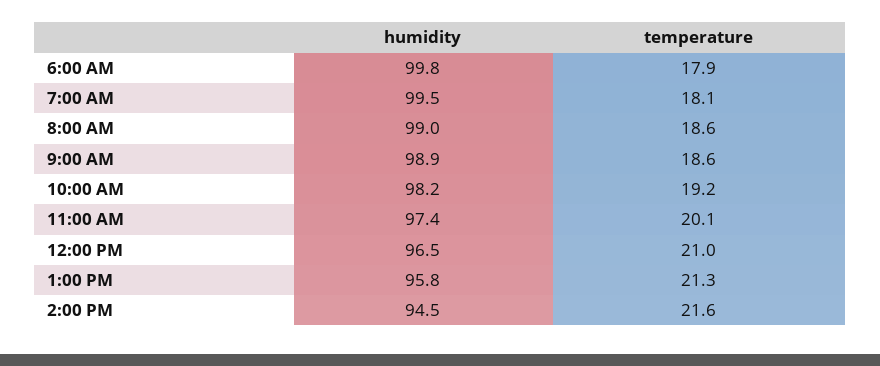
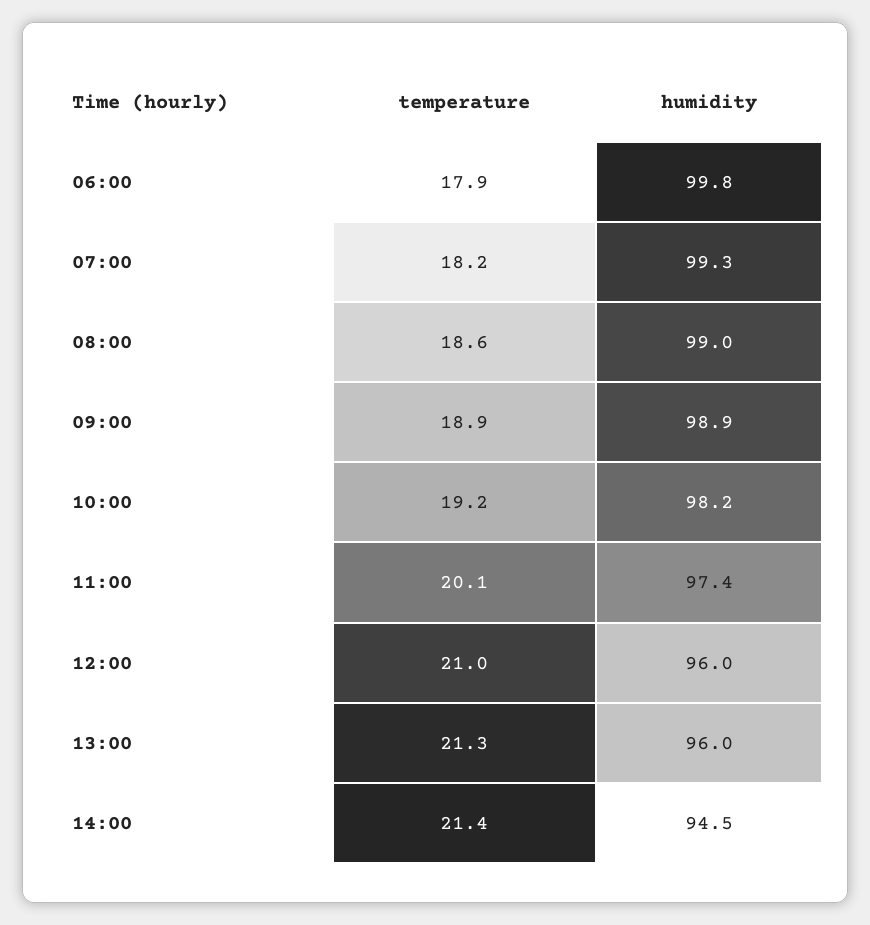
  {
    "humidity": {
      "6:00 AM": 99.8,
-     "7:00 AM": 99.5,
+     "7:00 AM": 99.3,
      "8:00 AM": 99,
      "9:00 AM": 98.9,
      "10:00 AM": 98.2,
      "11:00 AM": 97.4,
-     "12:00 PM": 96.5,
+     "12:00 PM": 96,
-     "1:00 PM": 95.8,
+     "1:00 PM": 96,
      "2:00 PM": 94.5
    },
    "temperature": {
      "6:00 AM": 17.9,
-     "7:00 AM": 18.1,
+     "7:00 AM": 18.2,
      "8:00 AM": 18.6,
-     "9:00 AM": 18.6,
+     "9:00 AM": 18.9,
      "10:00 AM": 19.2,
      "11:00 AM": 20.1,
      "12:00 PM": 21,
      "1:00 PM": 21.3,
-     "2:00 PM": 21.6
+     "2:00 PM": 21.4
    }
  }

